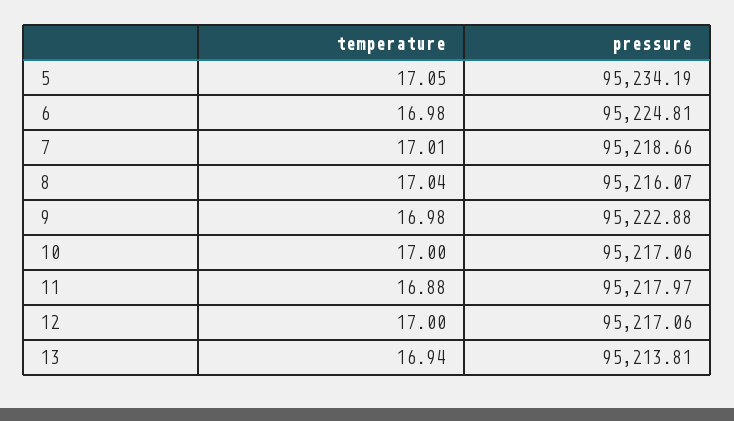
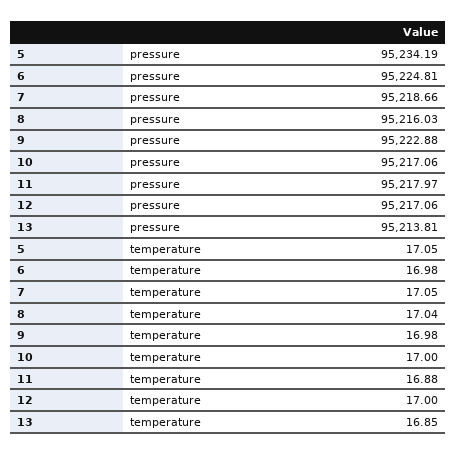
  {
    "temperature": {
      "5": 17.05,
      "6": 16.98,
-     "7": 17.01,
+     "7": 17.05,
      "8": 17.04,
      "9": 16.98,
      "10": 17,
      "11": 16.88,
      "12": 17,
-     "13": 16.94
+     "13": 16.85
    },
    "pressure": {
      "5": 95234.19,
      "6": 95224.81,
      "7": 95218.66,
-     "8": 95216.07,
+     "8": 95216.03,
      "9": 95222.88,
      "10": 95217.06,
      "11": 95217.97,
      "12": 95217.06,
      "13": 95213.81
    }
  }

